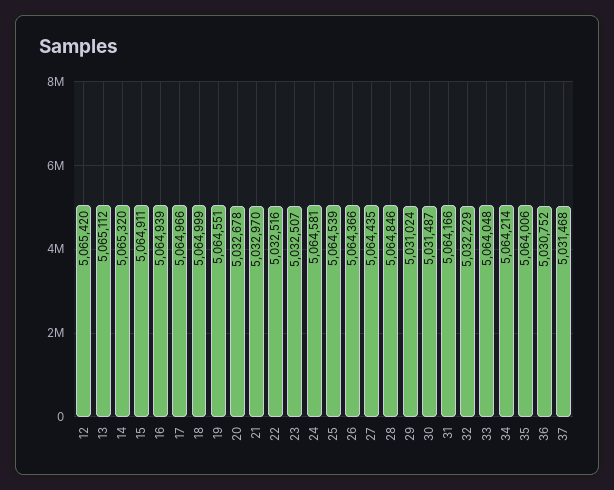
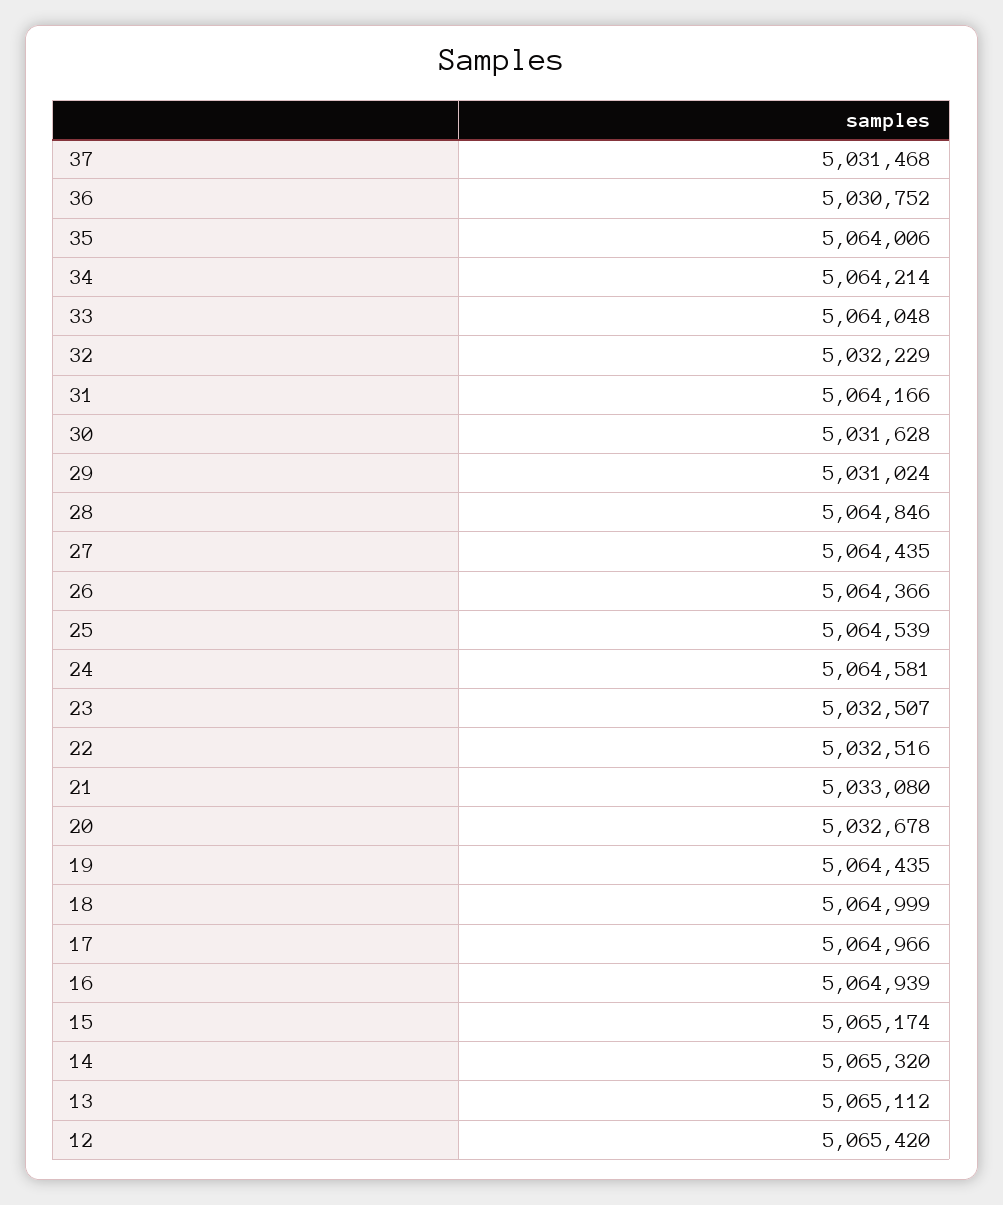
  {
    "12": 5065420,
    "13": 5065112,
    "14": 5065320,
-   "15": 5064911,
+   "15": 5065174,
    "16": 5064939,
    "17": 5064966,
    "18": 5064999,
-   "19": 5064551,
+   "19": 5064435,
    "20": 5032678,
-   "21": 5032970,
+   "21": 5033080,
    "22": 5032516,
    "23": 5032507,
    "24": 5064581,
    "25": 5064539,
    "26": 5064366,
    "27": 5064435,
    "28": 5064846,
    "29": 5031024,
-   "30": 5031487,
+   "30": 5031628,
    "31": 5064166,
    "32": 5032229,
    "33": 5064048,
    "34": 5064214,
    "35": 5064006,
    "36": 5030752,
    "37": 5031468
  }

